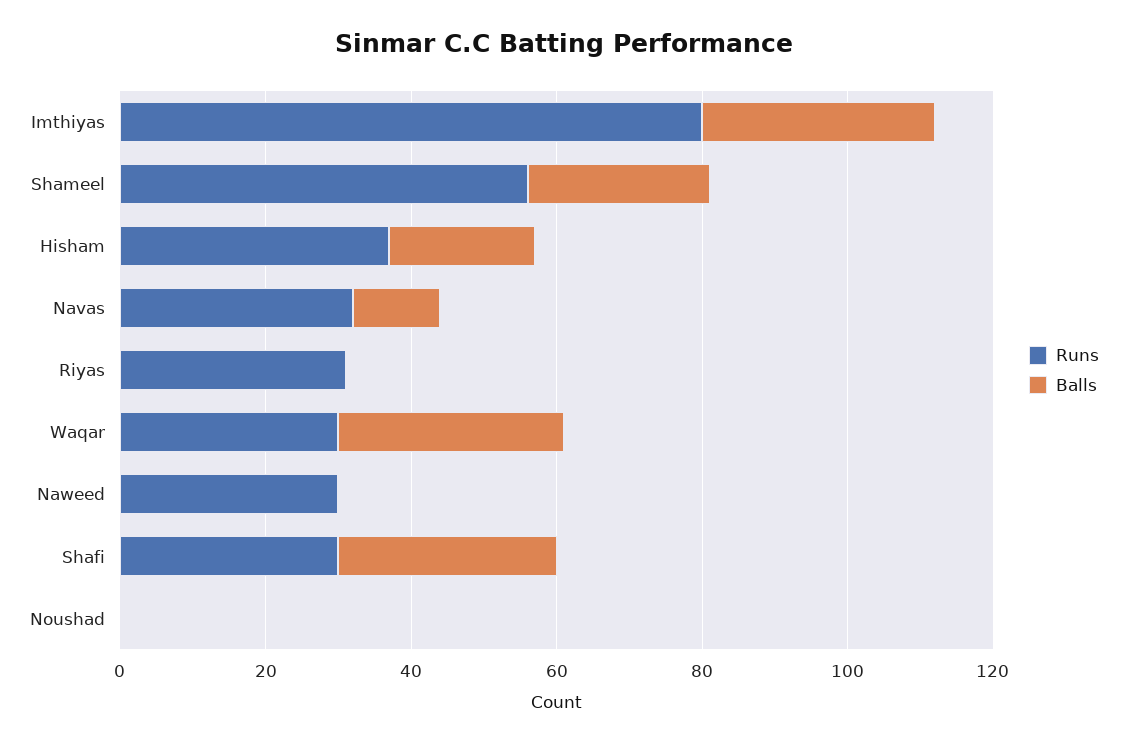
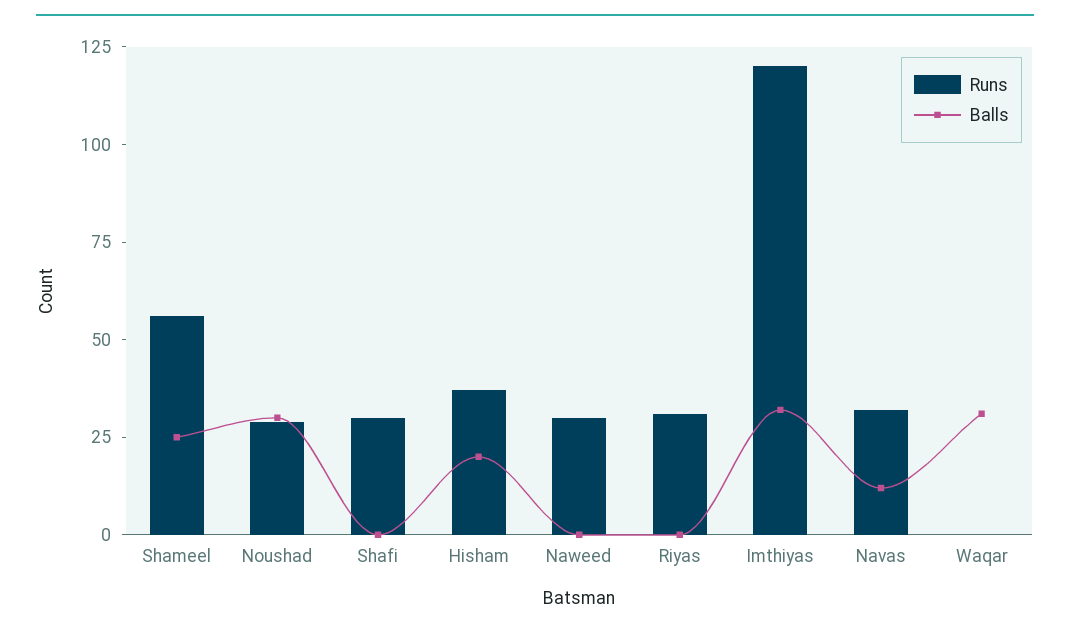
  {
    "Runs": {
-     "Imthiyas": 80,
+     "Imthiyas": 120,
      "Shameel": 55,
      "Hisham": 35,
      "Navas": 30,
      "Riyas": 30,
-     "Waqar": 30,
+     "Waqar": 0,
      "Naweed": 30,
      "Shafi": 30,
-     "Noushad": 0
+     "Noushad": 30
    },
    "Balls": {
      "Imthiyas": 30,
      "Shameel": 25,
      "Hisham": 20,
      "Navas": 10,
      "Riyas": 0,
      "Waqar": 30,
      "Naweed": 0,
-     "Shafi": 30,
+     "Shafi": 0,
-     "Noushad": 0
+     "Noushad": 30
    }
  }

